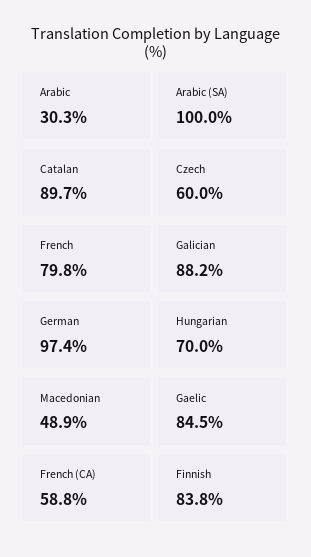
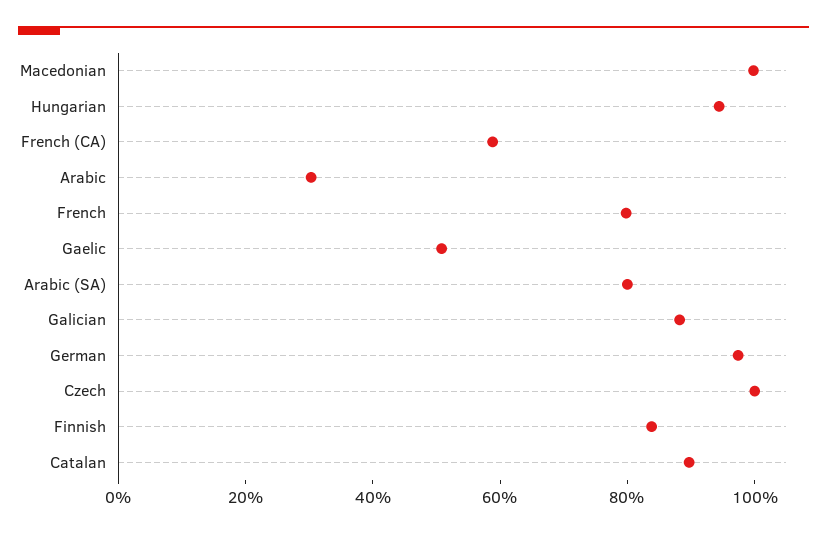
  {
    "Arabic": 30.3,
-   "Arabic (SA)": 100,
+   "Arabic (SA)": 80,
    "Catalan": 89.7,
-   "Czech": 60,
+   "Czech": 100,
    "French": 79.8,
    "Galician": 88.2,
    "German": 97.4,
-   "Hungarian": 70,
+   "Hungarian": 95,
-   "Macedonian": 48.9,
+   "Macedonian": 100,
-   "Gaelic": 84.5,
+   "Gaelic": 50,
    "French (CA)": 58.8,
    "Finnish": 83.8
  }

